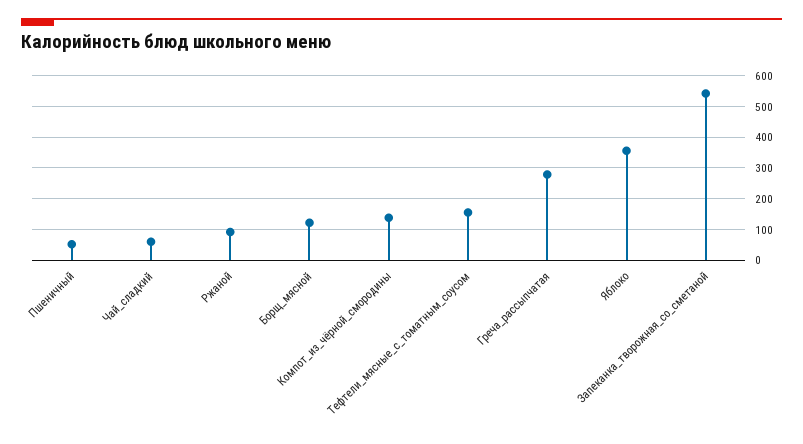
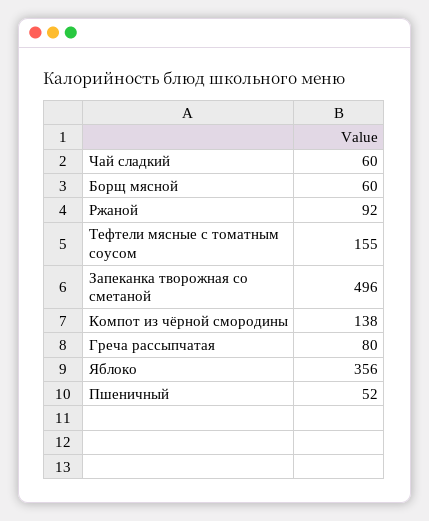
  {
    "Пшеничный": 52,
    "Чай_сладкий": 60,
    "Ржаной": 92,
-   "Борщ_мясной": 120,
+   "Борщ_мясной": 60,
    "Компот_из_чёрной_смородины": 138,
    "Тефтели_мясные_с_томатным_соусом": 155,
-   "Греча_рассыпчатая": 280,
+   "Греча_рассыпчатая": 80,
    "Яблоко": 356,
-   "Запеканка_творожная_со_сметаной": 540
+   "Запеканка_творожная_со_сметаной": 496
  }

